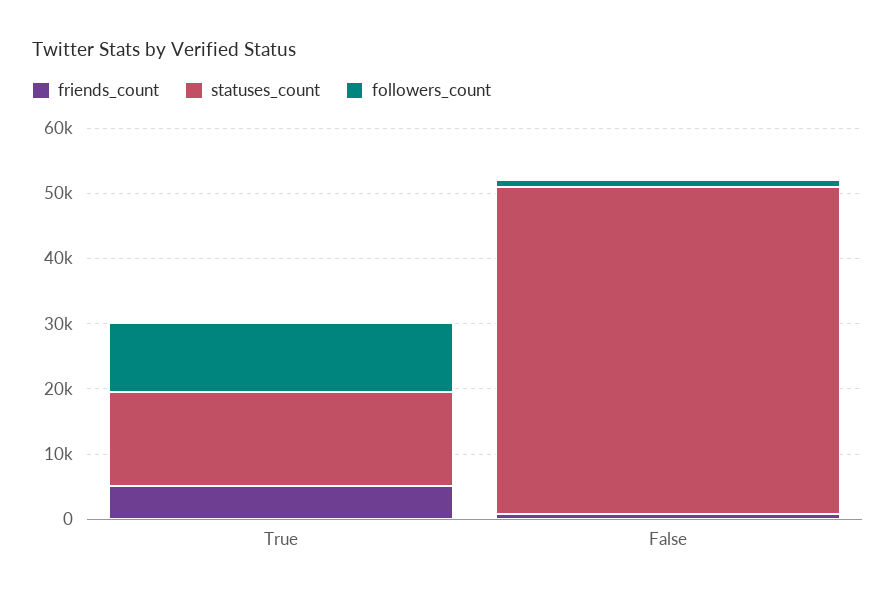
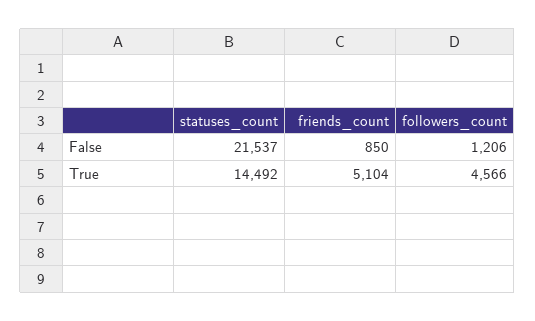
  {
    "friends_count": {
      "True": 5104,
      "False": 850
    },
    "statuses_count": {
      "True": 14492,
-     "False": 50000
+     "False": 21537
    },
    "followers_count": {
-     "True": 10000,
+     "True": 4566,
      "False": 1206
    }
  }

